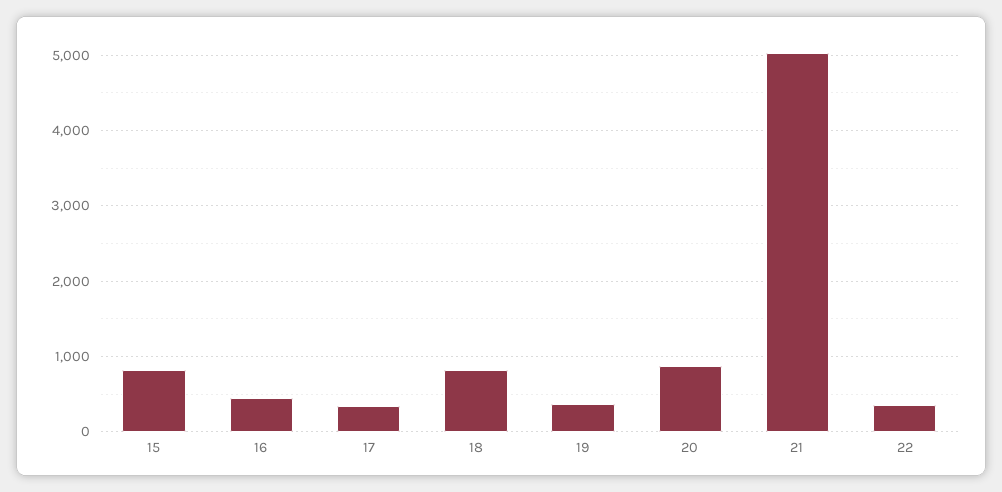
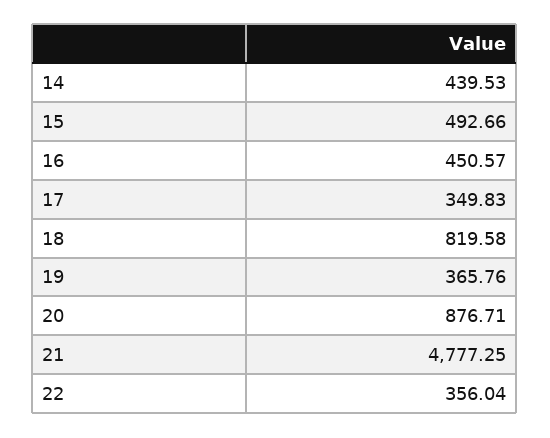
  {
-   "15": 800,
+   "15": 492.66,
    "16": 450.57,
    "17": 349.83,
    "18": 819.58,
    "19": 365.76,
    "20": 876.71,
-   "21": 5000,
+   "21": 4777.25,
-   "22": 356.04
+   "22": 356.04,
+   "14": 439.53
  }

